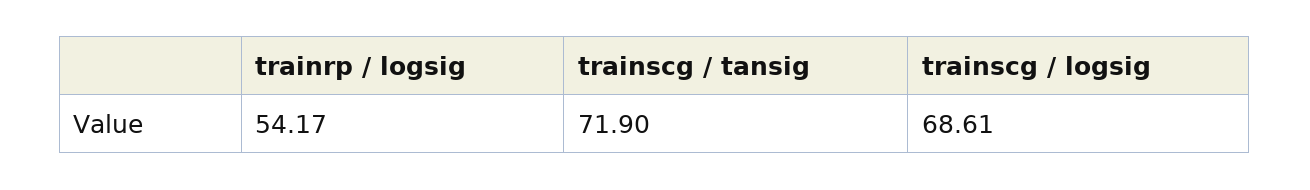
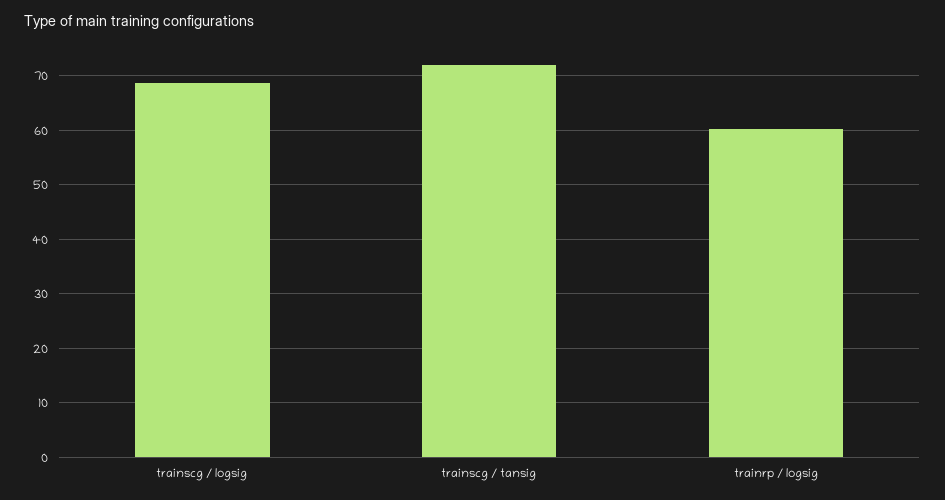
  {
-   "trainrp / logsig": 54.17,
+   "trainrp / logsig": 60,
    "trainscg / tansig": 71.9,
    "trainscg / logsig": 68.61
  }

